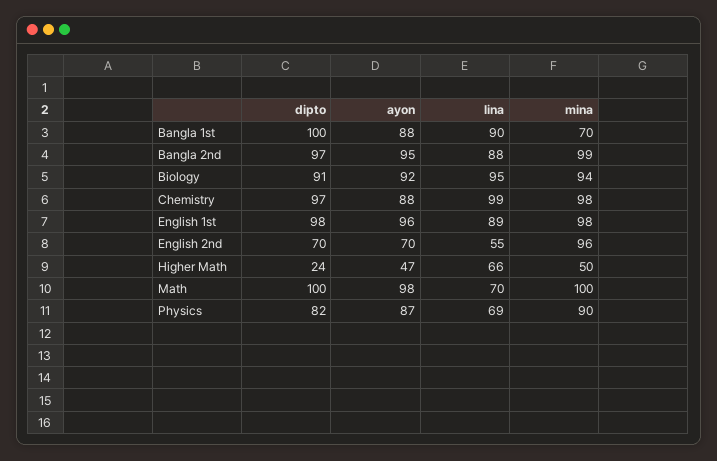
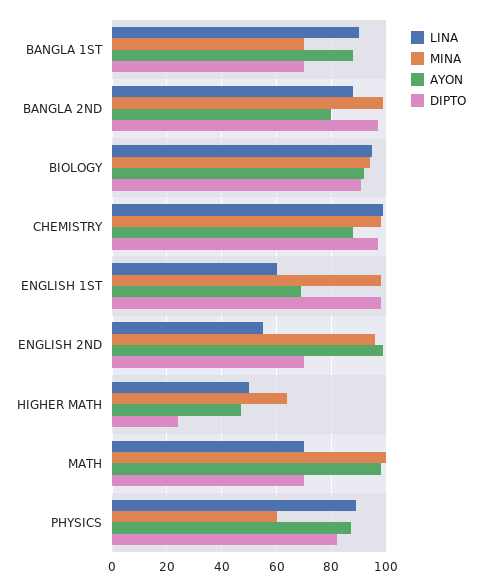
  {
    "dipto": {
-     "Bangla 1st": 100,
+     "Bangla 1st": 70,
      "Bangla 2nd": 97,
      "Biology": 91,
      "Chemistry": 97,
      "English 1st": 98,
      "English 2nd": 70,
      "Higher Math": 24,
-     "Math": 100,
+     "Math": 70,
      "Physics": 82
    },
    "ayon": {
      "Bangla 1st": 88,
-     "Bangla 2nd": 95,
+     "Bangla 2nd": 80,
      "Biology": 92,
      "Chemistry": 88,
-     "English 1st": 96,
+     "English 1st": 70,
-     "English 2nd": 70,
+     "English 2nd": 100,
      "Higher Math": 47,
      "Math": 98,
      "Physics": 87
    },
    "lina": {
      "Bangla 1st": 90,
      "Bangla 2nd": 88,
      "Biology": 95,
      "Chemistry": 99,
-     "English 1st": 89,
+     "English 1st": 60,
      "English 2nd": 55,
-     "Higher Math": 66,
+     "Higher Math": 50,
      "Math": 70,
-     "Physics": 69
+     "Physics": 90
    },
    "mina": {
      "Bangla 1st": 70,
      "Bangla 2nd": 99,
      "Biology": 94,
      "Chemistry": 98,
      "English 1st": 98,
      "English 2nd": 96,
-     "Higher Math": 50,
+     "Higher Math": 65,
      "Math": 100,
-     "Physics": 90
+     "Physics": 60
    }
  }

